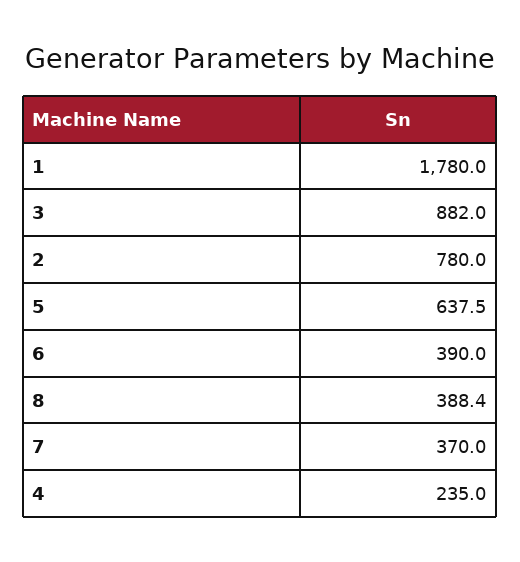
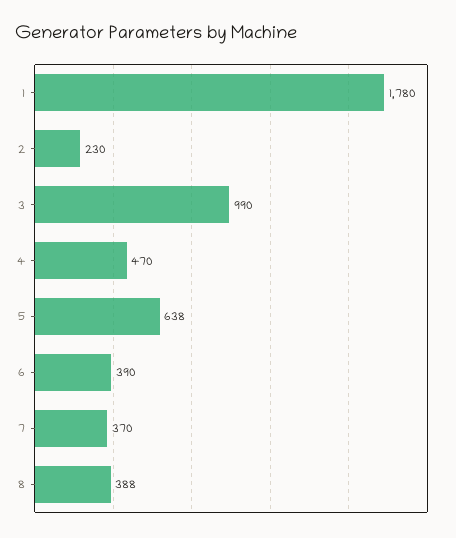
  {
    "1": 1780,
-   "3": 882,
+   "3": 990,
-   "2": 780,
+   "2": 230,
    "5": 637.5,
    "6": 390,
    "8": 388.4,
    "7": 370,
-   "4": 235
+   "4": 470
  }

